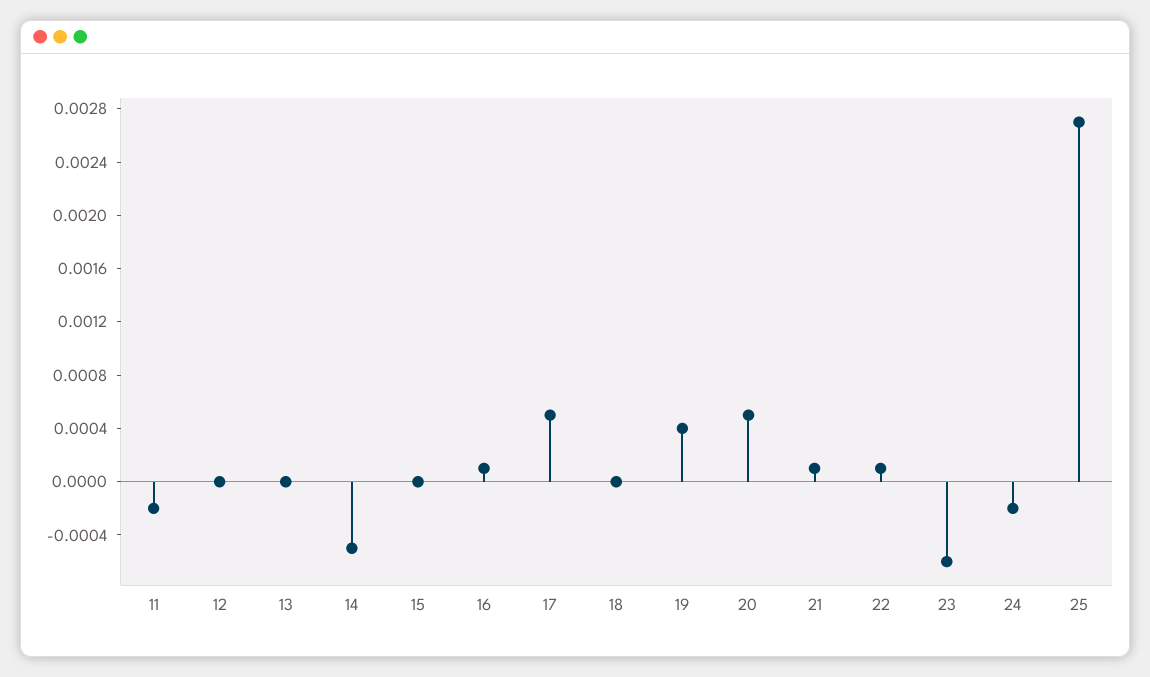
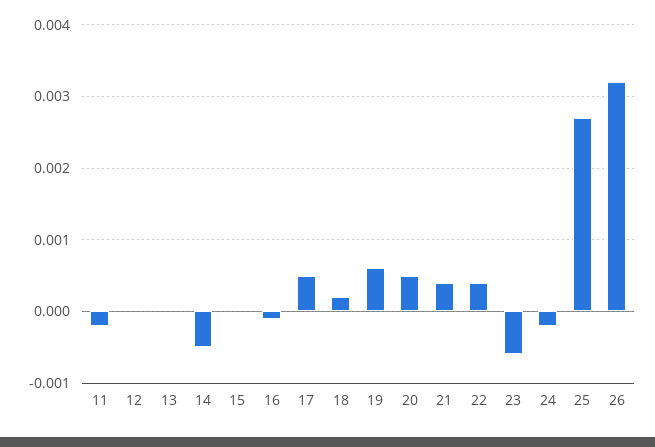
  {
    "11": -0.0002,
    "12": 0,
    "13": 0,
    "14": -0.0005,
    "15": 0,
-   "16": 0.0001,
+   "16": -0.0001,
    "17": 0.0005,
-   "18": 0,
+   "18": 0.0002,
-   "19": 0.0004,
+   "19": 0.0006,
    "20": 0.0005,
-   "21": 0.0001,
+   "21": 0.0004,
-   "22": 0.0001,
+   "22": 0.0004,
    "23": -0.0006,
    "24": -0.0002,
-   "25": 0.0027
+   "25": 0.0027,
+   "26": 0.0032
  }

